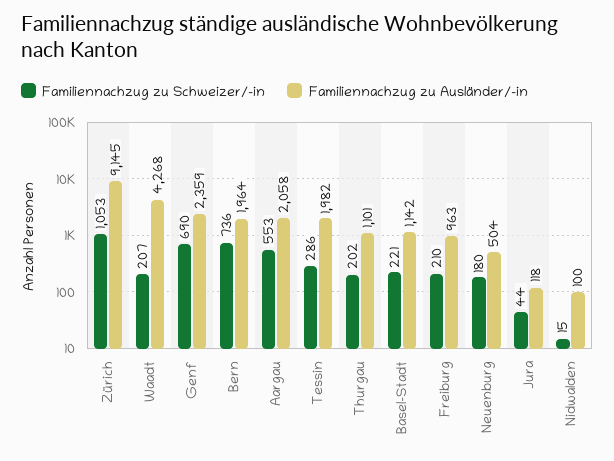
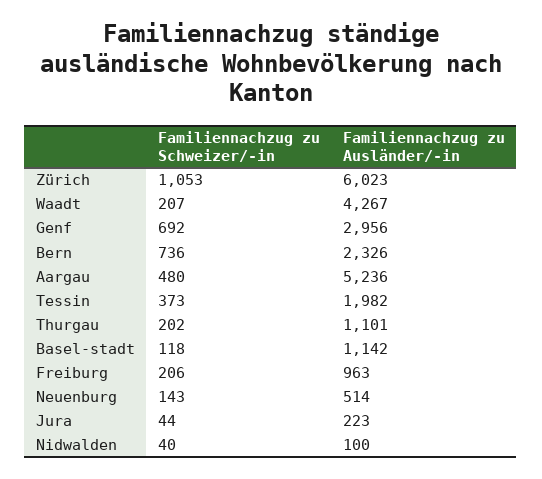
  {
    "Familiennachzug zu Schweizer/-in": {
      "Zürich": 1053,
      "Waadt": 207,
-     "Genf": 690,
+     "Genf": 692,
      "Bern": 736,
-     "Aargau": 553,
+     "Aargau": 480,
-     "Tessin": 286,
+     "Tessin": 373,
      "Thurgau": 202,
-     "Basel-Stadt": 221,
+     "Basel-Stadt": 118,
-     "Freiburg": 210,
+     "Freiburg": 206,
-     "Neuenburg": 180,
+     "Neuenburg": 143,
      "Jura": 44,
-     "Nidwalden": 15
+     "Nidwalden": 40
    },
    "Familiennachzug zu Ausländer/-in": {
-     "Zürich": 9145,
+     "Zürich": 6023,
-     "Waadt": 4268,
+     "Waadt": 4267,
-     "Genf": 2359,
+     "Genf": 2956,
-     "Bern": 1964,
+     "Bern": 2326,
-     "Aargau": 2058,
+     "Aargau": 5236,
      "Tessin": 1982,
      "Thurgau": 1101,
      "Basel-Stadt": 1142,
      "Freiburg": 963,
-     "Neuenburg": 504,
+     "Neuenburg": 514,
-     "Jura": 118,
+     "Jura": 223,
      "Nidwalden": 100
    }
  }

